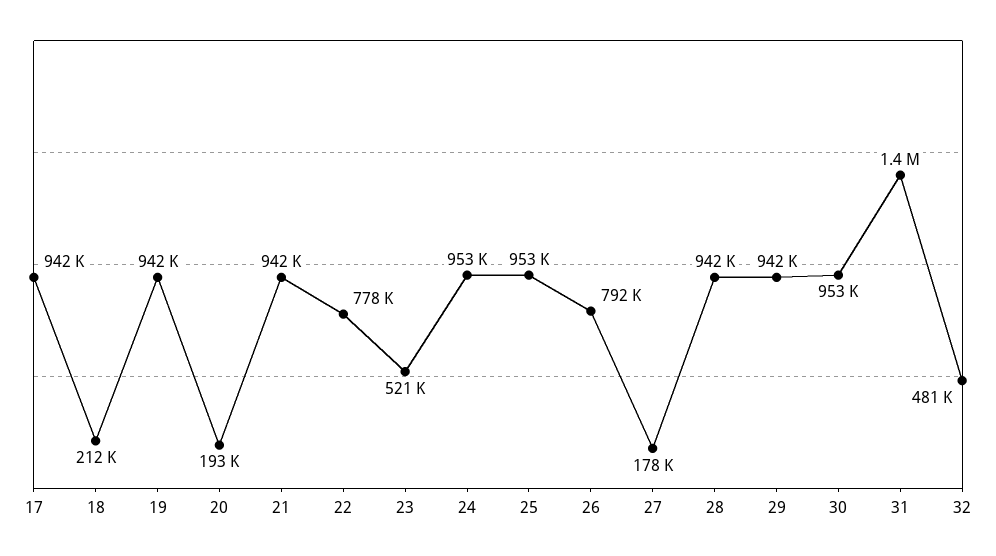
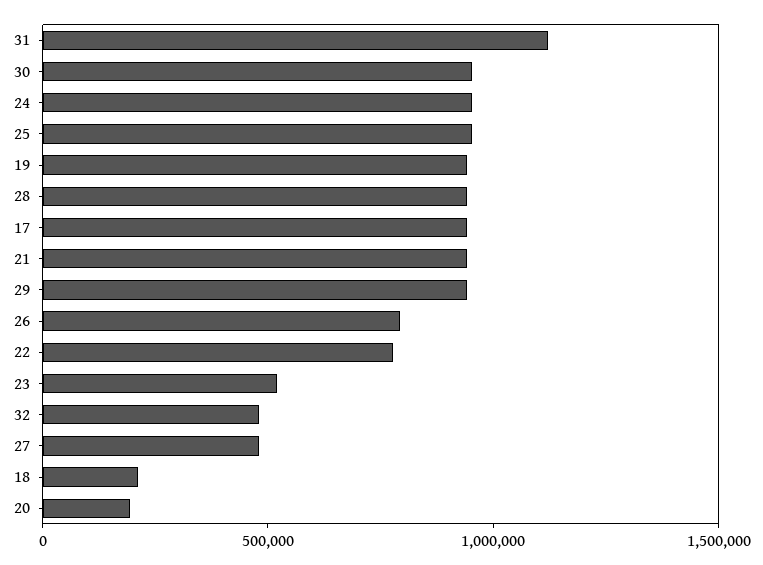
  {
    "17": 942000,
    "18": 212000,
    "19": 942000,
    "20": 193000,
    "21": 942000,
    "22": 778000,
    "23": 521000,
    "24": 953000,
    "25": 953000,
    "26": 792000,
-   "27": 178000,
+   "27": 500000,
    "28": 942000,
    "29": 942000,
    "30": 953000,
-   "31": 1400000,
+   "31": 1100000,
    "32": 481000
  }

